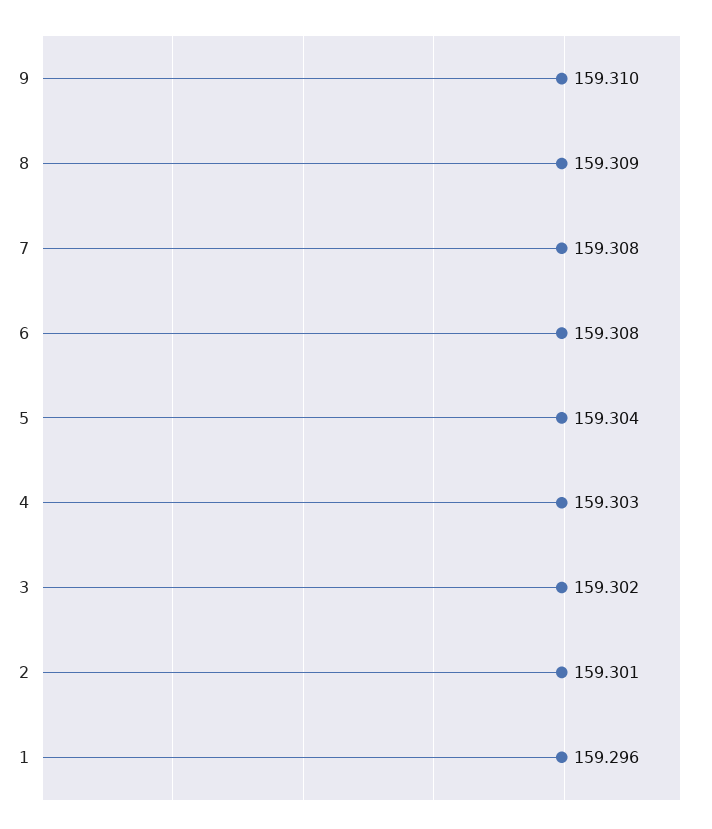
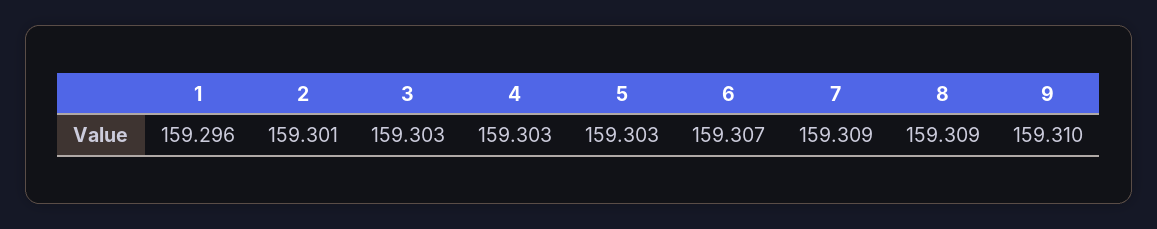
  {
    "9": 159.31,
    "8": 159.309,
-   "7": 159.308,
+   "7": 159.309,
-   "6": 159.308,
+   "6": 159.307,
-   "5": 159.304,
+   "5": 159.303,
    "4": 159.303,
-   "3": 159.302,
+   "3": 159.303,
    "2": 159.301,
    "1": 159.296
  }

